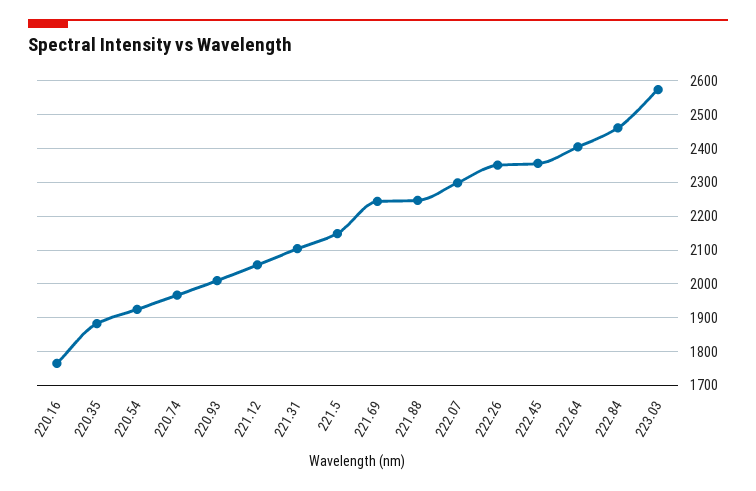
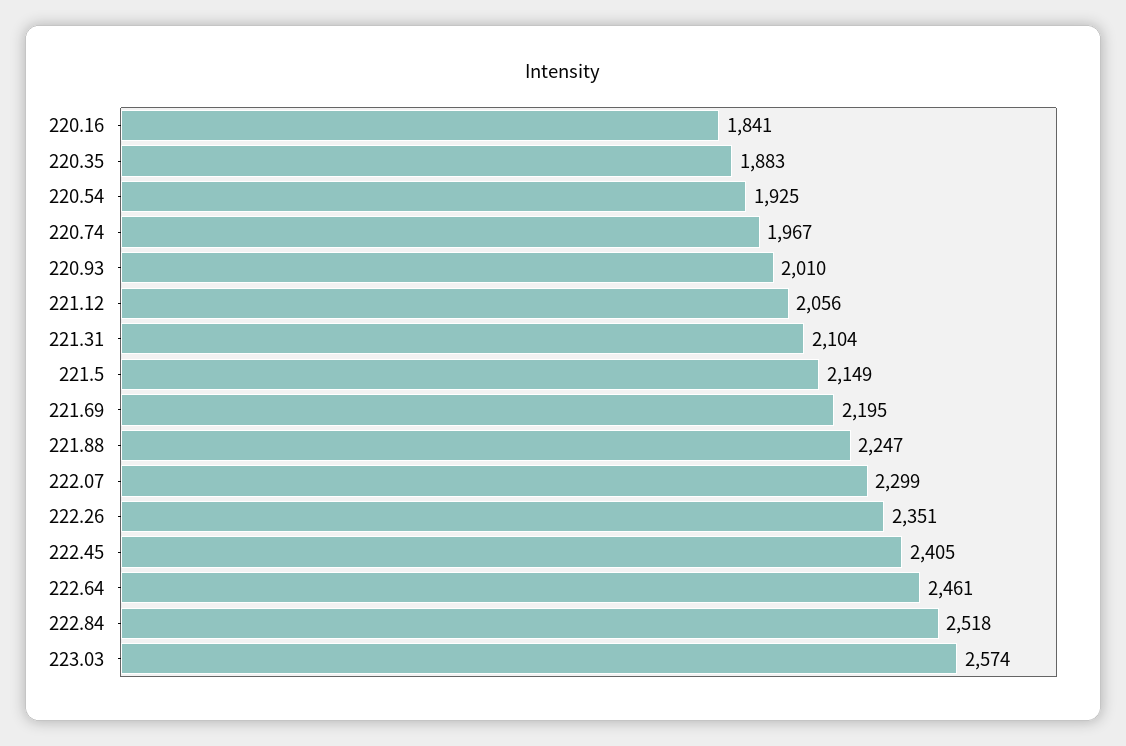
  {
-   "220.16": 1760,
+   "220.16": 1841,
    "220.35": 1883,
    "220.54": 1925,
    "220.74": 1967,
    "220.93": 2010,
    "221.12": 2056,
    "221.31": 2104,
    "221.5": 2149,
-   "221.69": 2240,
+   "221.69": 2195,
    "221.88": 2247,
    "222.07": 2299,
    "222.26": 2351,
-   "222.45": 2360,
+   "222.45": 2405,
-   "222.64": 2400,
+   "222.64": 2461,
-   "222.84": 2460,
+   "222.84": 2518,
    "223.03": 2574
  }

